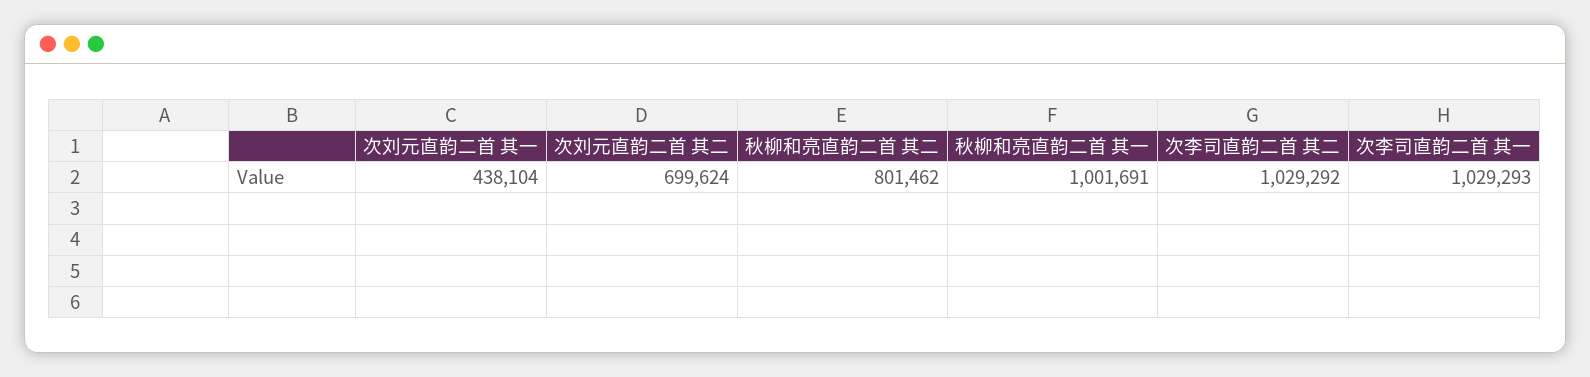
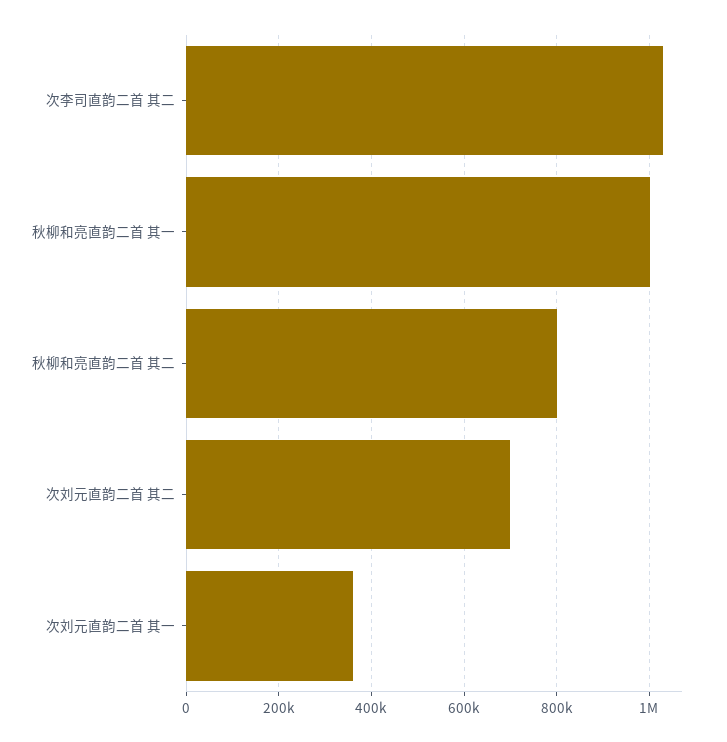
  {
-   "次刘元直韵二首 其一": 438104,
+   "次刘元直韵二首 其一": 360000,
    "次刘元直韵二首 其二": 699624,
    "秋柳和亮直韵二首 其二": 801462,
    "秋柳和亮直韵二首 其一": 1001691,
-   "次李司直韵二首 其二": 1029292,
+   "次李司直韵二首 其二": 1029292
-   "次李司直韵二首 其一": 1029293
  }

